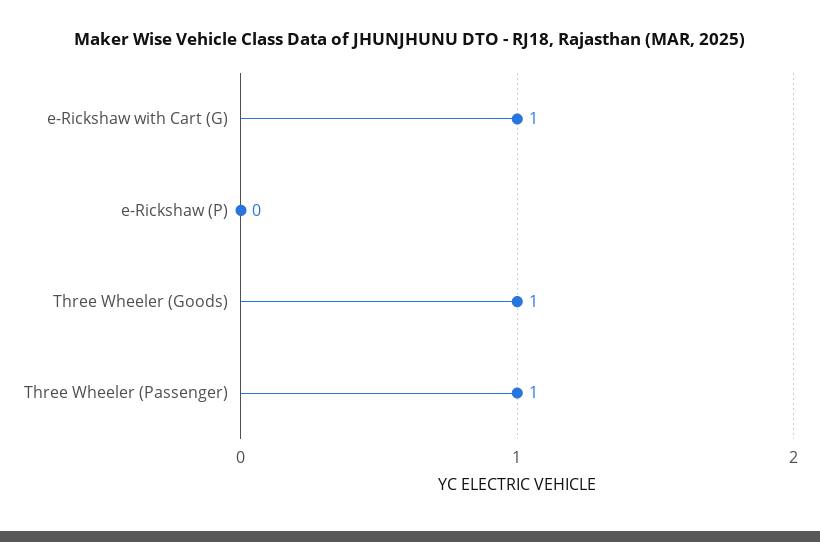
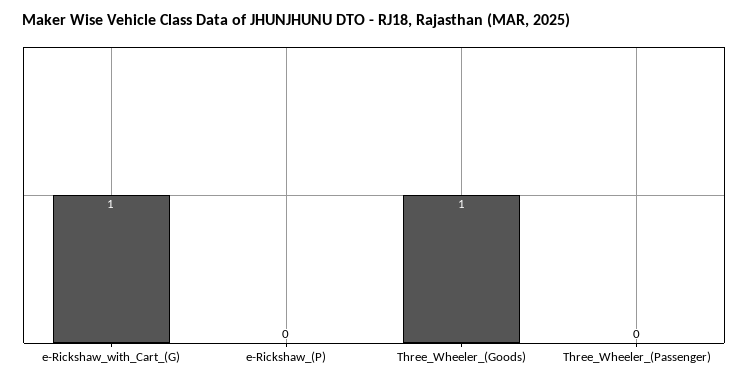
  {
    "e-Rickshaw with Cart (G)": 1,
    "e-Rickshaw (P)": 0,
    "Three Wheeler (Goods)": 1,
-   "Three Wheeler (Passenger)": 1
+   "Three Wheeler (Passenger)": 0
  }

